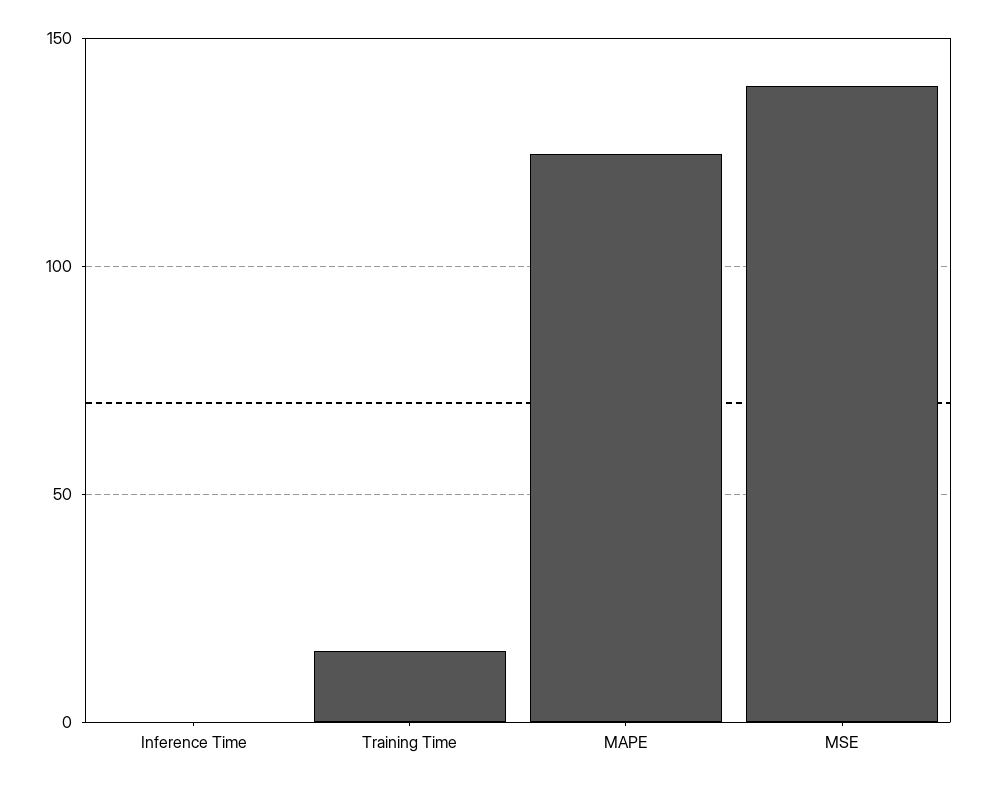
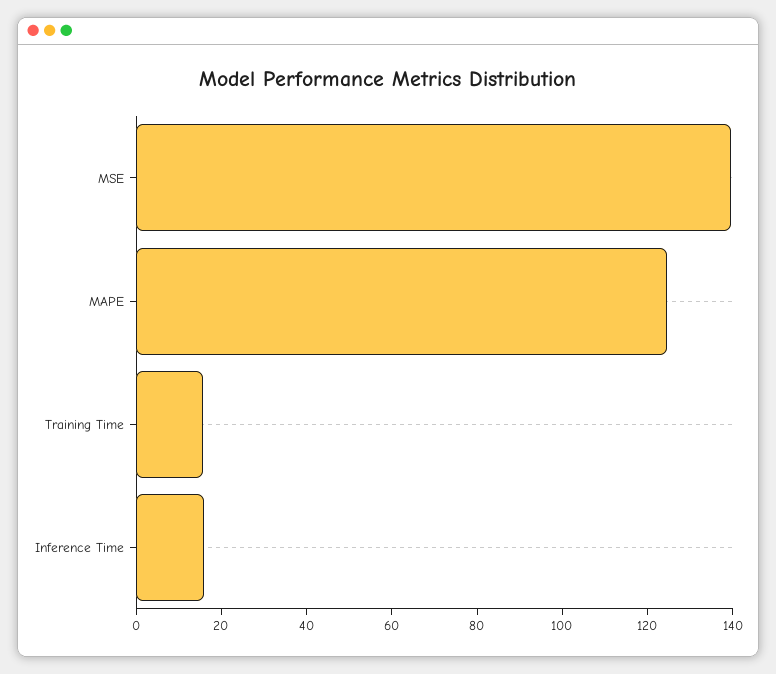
  {
-   "Inference Time": 0,
+   "Inference Time": 15,
    "Training Time": 15,
    "MAPE": 125,
    "MSE": 140
  }

